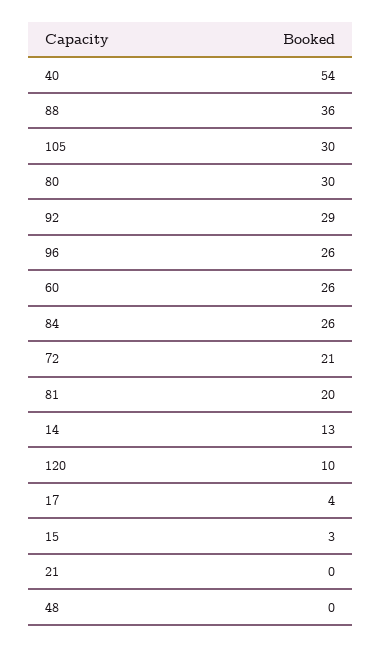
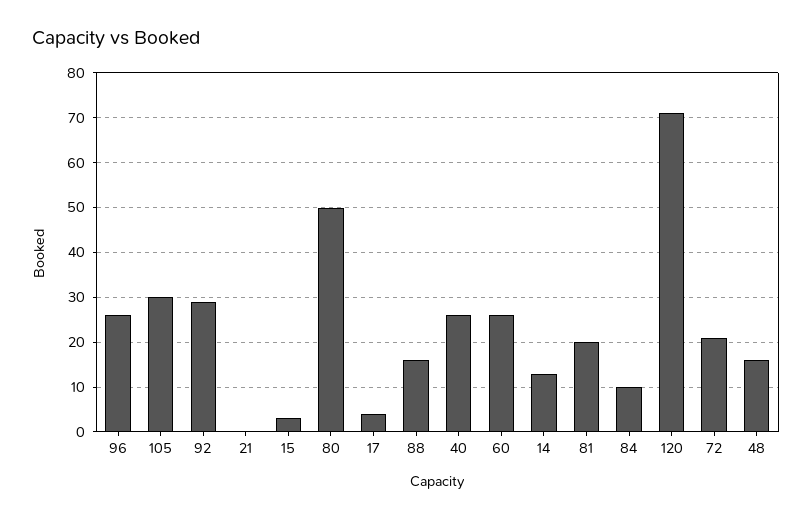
  {
-   "40": 54,
+   "40": 25,
-   "88": 36,
+   "88": 15,
    "105": 30,
-   "80": 30,
+   "80": 50,
    "92": 29,
    "96": 26,
    "60": 26,
-   "84": 26,
+   "84": 10,
    "72": 21,
    "81": 20,
    "14": 13,
-   "120": 10,
+   "120": 70,
    "17": 4,
    "15": 3,
    "21": 0,
-   "48": 0
+   "48": 15
  }

